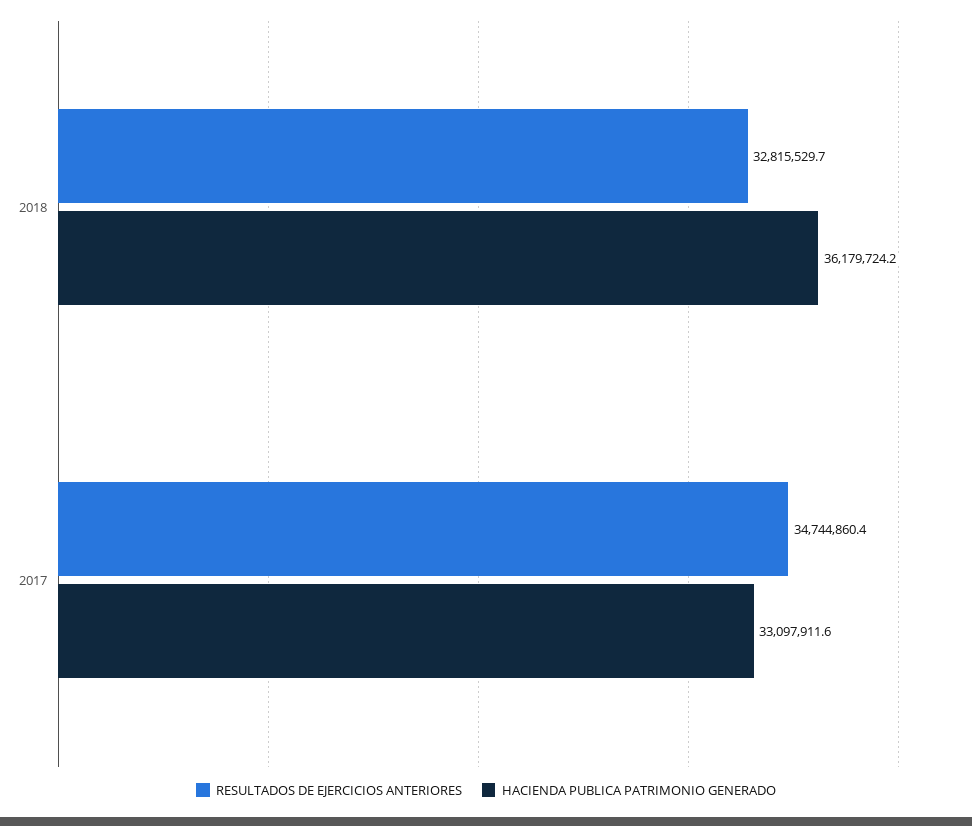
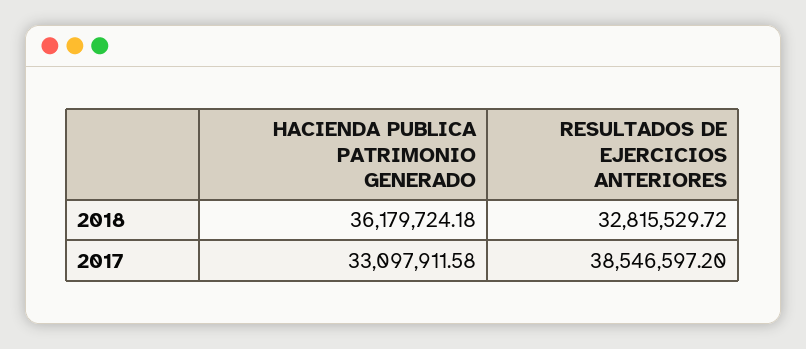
  {
    "RESULTADOS DE EJERCICIOS ANTERIORES": {
      "2018": 32815529.72,
-     "2017": 34744860.4
+     "2017": 38546597.2
    },
    "HACIENDA PUBLICA PATRIMONIO GENERADO": {
      "2018": 36179724.18,
      "2017": 33097911.58
    }
  }

